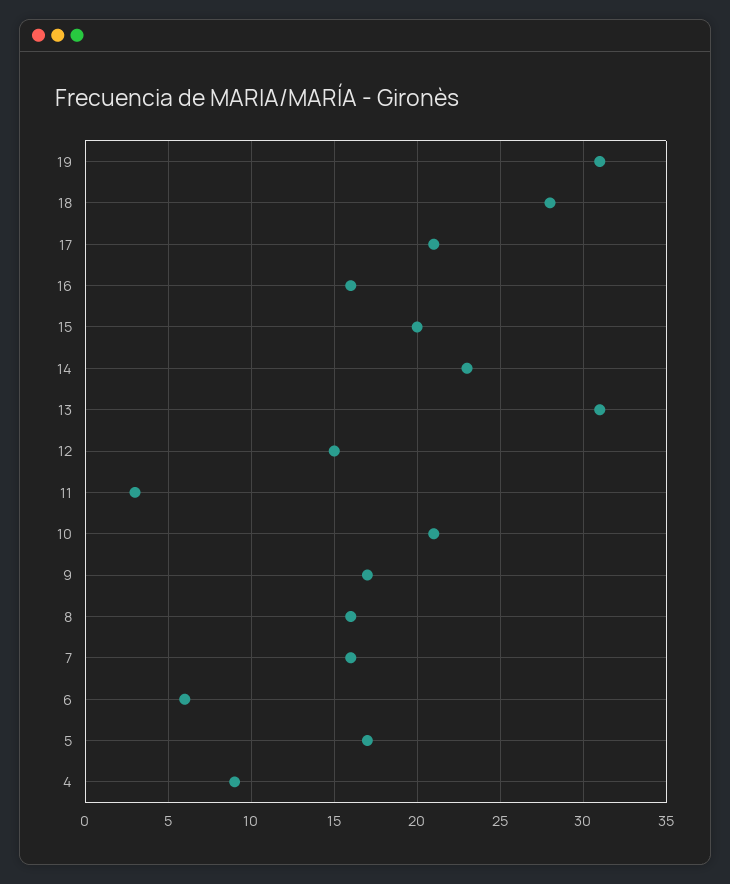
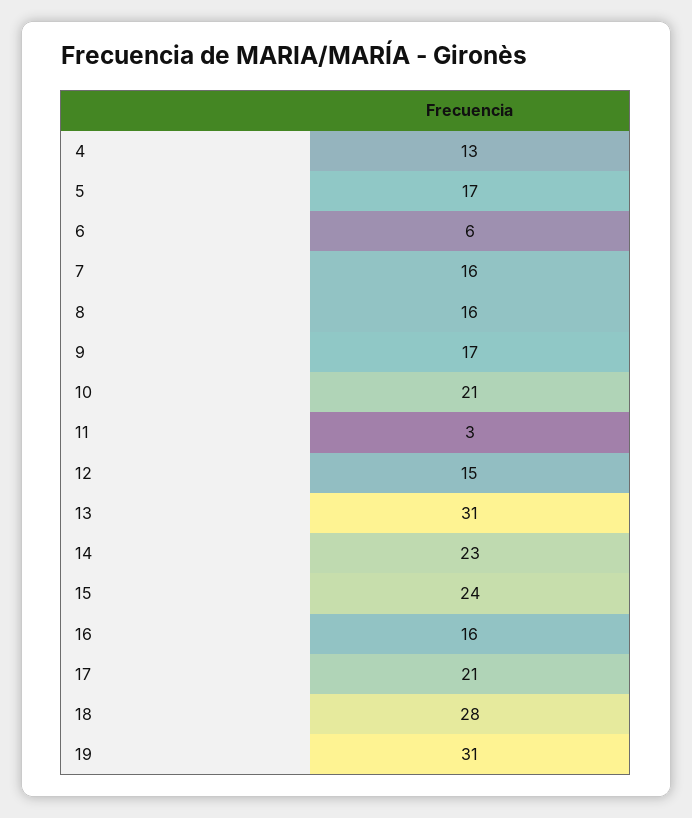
  {
    "19": 31,
    "18": 28,
    "17": 21,
    "16": 16,
-   "15": 20,
+   "15": 24,
    "14": 23,
    "13": 31,
    "12": 15,
    "11": 3,
    "10": 21,
    "9": 17,
    "8": 16,
    "7": 16,
    "6": 6,
    "5": 17,
-   "4": 9
+   "4": 13
  }

